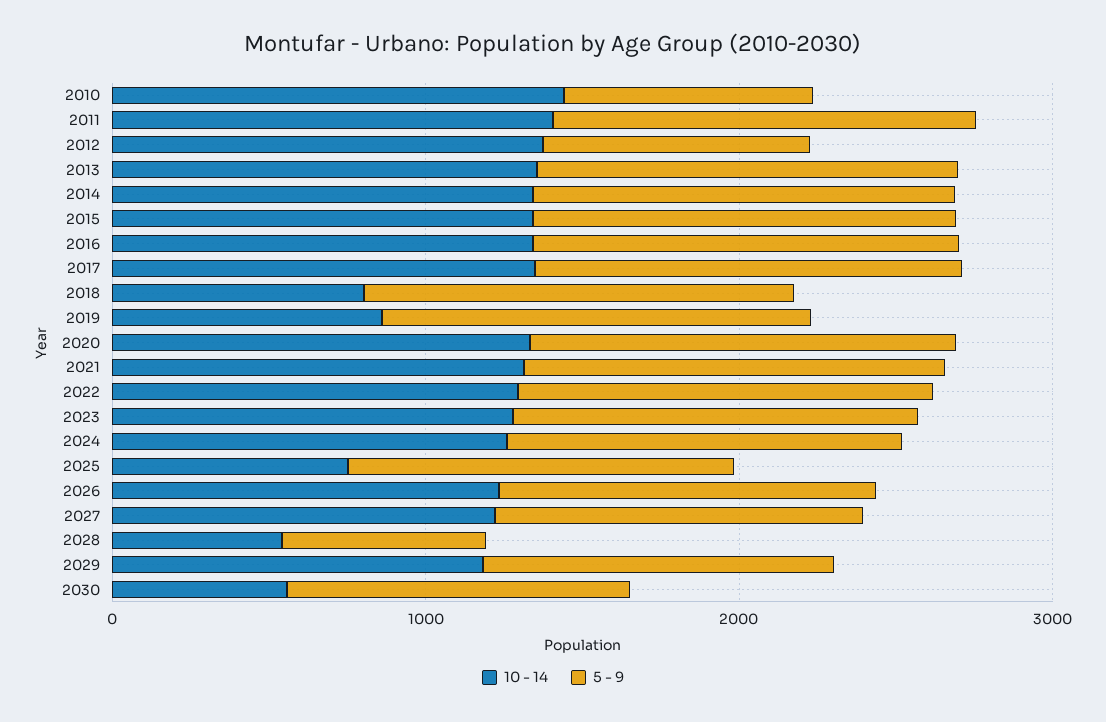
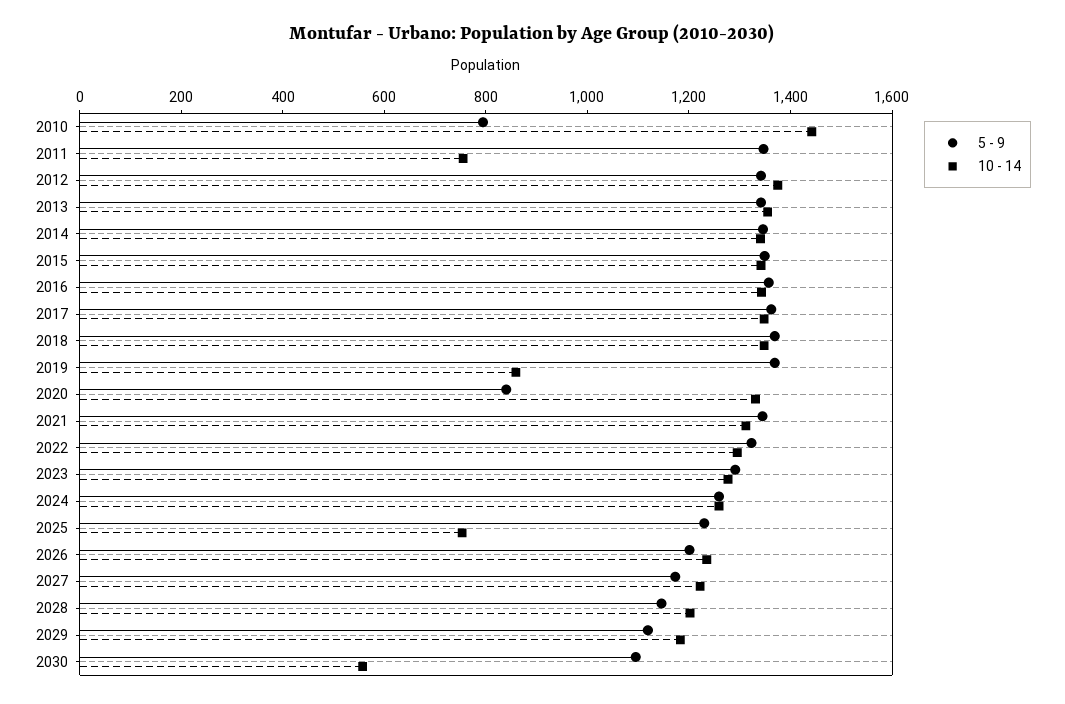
  {
    "10 - 14": {
      "2010": 1450,
-     "2011": 1400,
+     "2011": 750,
      "2012": 1400,
      "2013": 1350,
      "2014": 1350,
      "2015": 1350,
      "2016": 1350,
      "2017": 1350,
-     "2018": 800,
+     "2018": 1350,
      "2019": 850,
      "2020": 1350,
      "2021": 1300,
      "2022": 1300,
      "2023": 1300,
      "2024": 1250,
      "2025": 750,
      "2026": 1250,
      "2027": 1200,
-     "2028": 600,
+     "2028": 1200,
      "2029": 1200,
      "2030": 550
    },
    "5 - 9": {
      "2010": 800,
      "2011": 1350,
-     "2012": 800,
+     "2012": 1350,
      "2013": 1350,
      "2014": 1350,
      "2015": 1350,
      "2016": 1350,
      "2017": 1350,
      "2018": 1350,
      "2019": 1350,
-     "2020": 1400,
+     "2020": 850,
      "2021": 1350,
      "2022": 1300,
      "2023": 1300,
      "2024": 1250,
      "2025": 1250,
      "2026": 1200,
      "2027": 1150,
-     "2028": 600,
+     "2028": 1150,
      "2029": 1100,
      "2030": 1100
    }
  }

